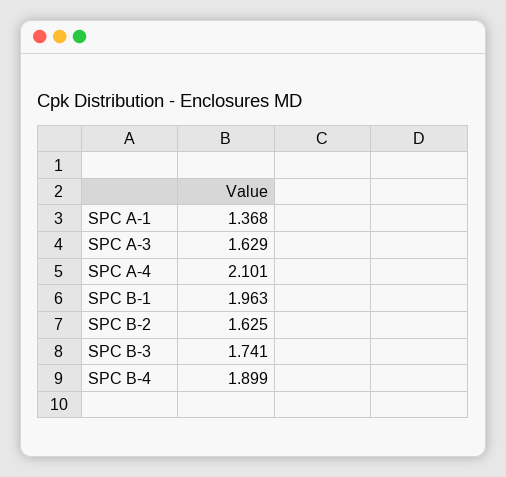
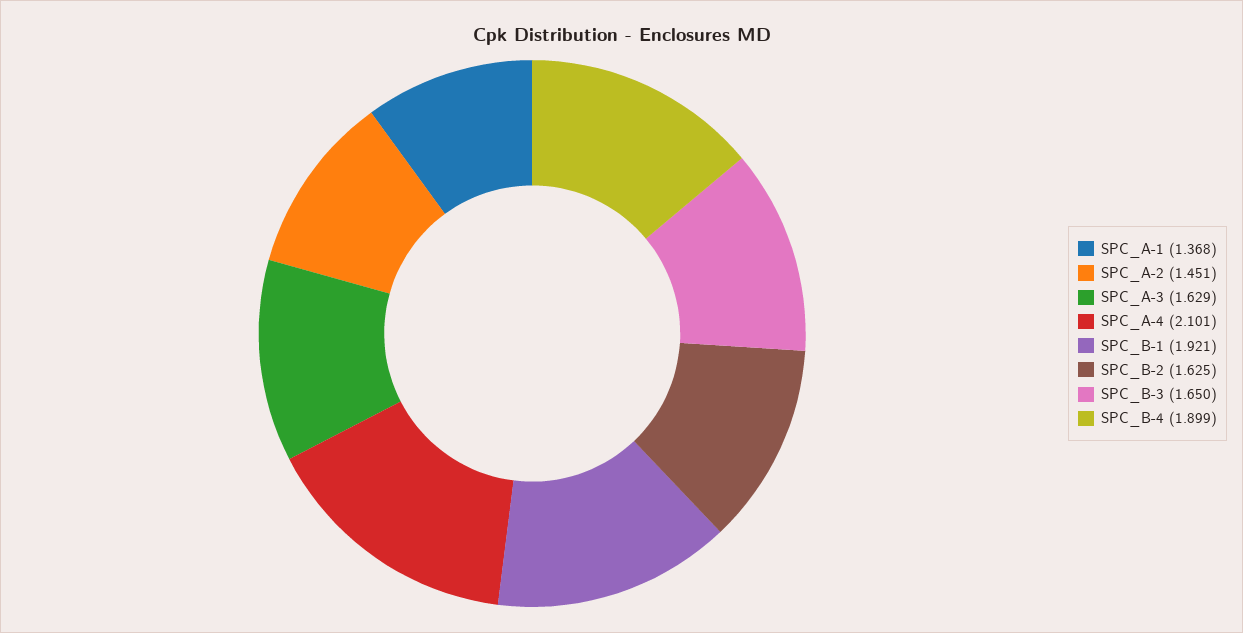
  {
    "SPC A-1": 1.368,
    "SPC A-3": 1.629,
    "SPC A-4": 2.101,
-   "SPC B-1": 1.963,
+   "SPC B-1": 1.921,
    "SPC B-2": 1.625,
-   "SPC B-3": 1.741,
+   "SPC B-3": 1.65,
-   "SPC B-4": 1.899
+   "SPC B-4": 1.899,
+   "SPC_A-2": 1.451
  }

